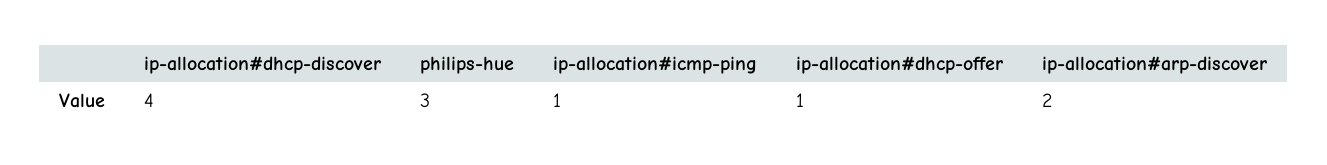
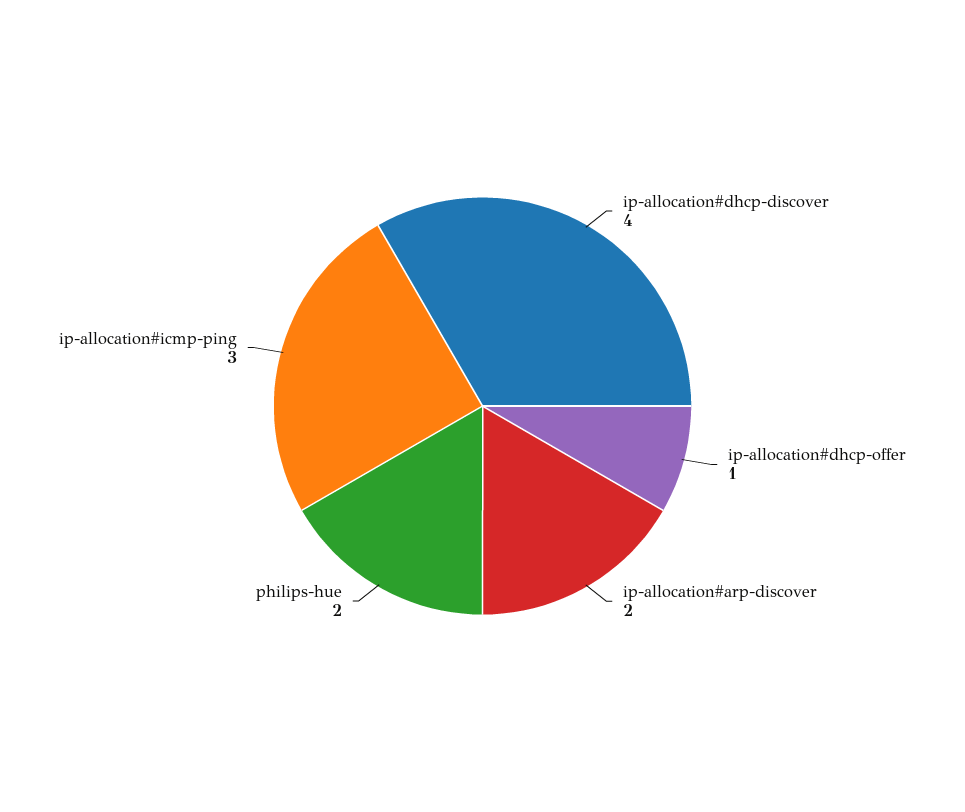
  {
    "ip-allocation#dhcp-discover": 4,
-   "philips-hue": 3,
+   "philips-hue": 2,
-   "ip-allocation#icmp-ping": 1,
+   "ip-allocation#icmp-ping": 3,
    "ip-allocation#dhcp-offer": 1,
    "ip-allocation#arp-discover": 2
  }

